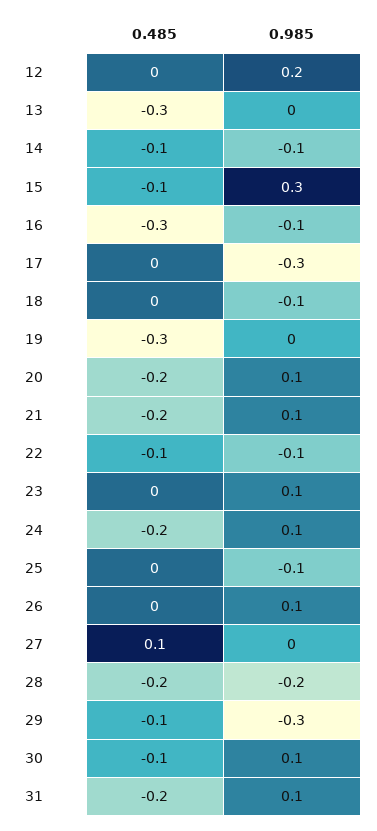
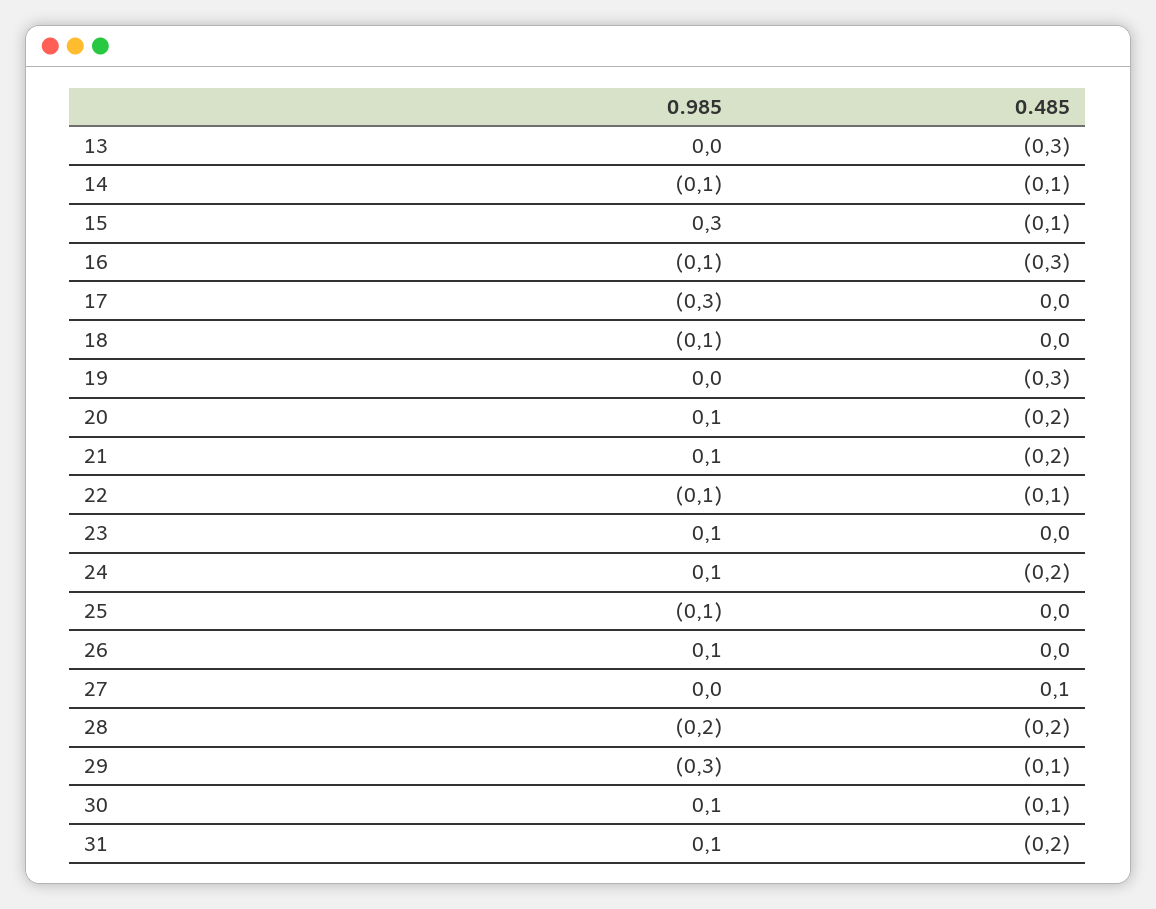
  {
    "0.485": {
-     "12": 0,
      "13": -0.3,
      "14": -0.1,
      "15": -0.1,
      "16": -0.3,
      "17": 0,
      "18": 0,
      "19": -0.3,
      "20": -0.2,
      "21": -0.2,
      "22": -0.1,
      "23": 0,
      "24": -0.2,
      "25": 0,
      "26": 0,
      "27": 0.1,
      "28": -0.2,
      "29": -0.1,
      "30": -0.1,
      "31": -0.2
    },
    "0.985": {
-     "12": 0.2,
      "13": 0,
      "14": -0.1,
      "15": 0.3,
      "16": -0.1,
      "17": -0.3,
      "18": -0.1,
      "19": 0,
      "20": 0.1,
      "21": 0.1,
      "22": -0.1,
      "23": 0.1,
      "24": 0.1,
      "25": -0.1,
      "26": 0.1,
      "27": 0,
      "28": -0.2,
      "29": -0.3,
      "30": 0.1,
      "31": 0.1
    }
  }

